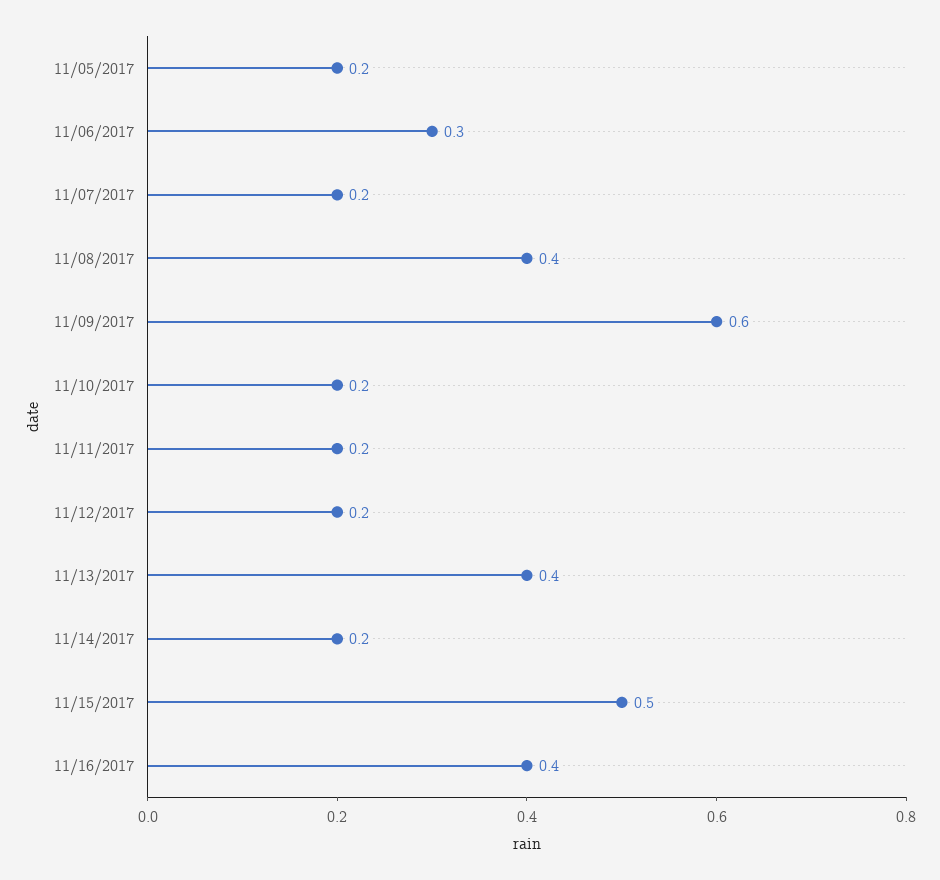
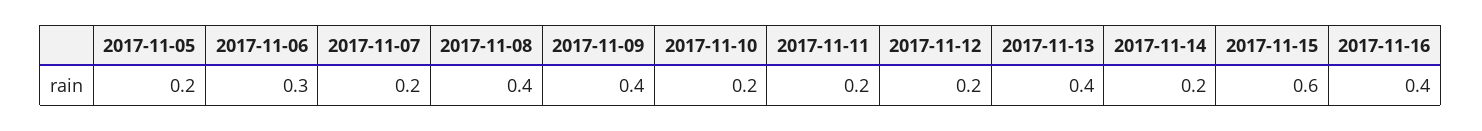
  {
    "11/05/2017": 0.2,
    "11/06/2017": 0.3,
    "11/07/2017": 0.2,
    "11/08/2017": 0.4,
-   "11/09/2017": 0.6,
+   "11/09/2017": 0.4,
    "11/10/2017": 0.2,
    "11/11/2017": 0.2,
    "11/12/2017": 0.2,
    "11/13/2017": 0.4,
    "11/14/2017": 0.2,
-   "11/15/2017": 0.5,
+   "11/15/2017": 0.6,
    "11/16/2017": 0.4
  }

